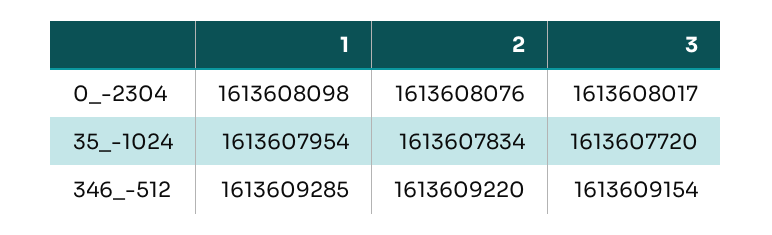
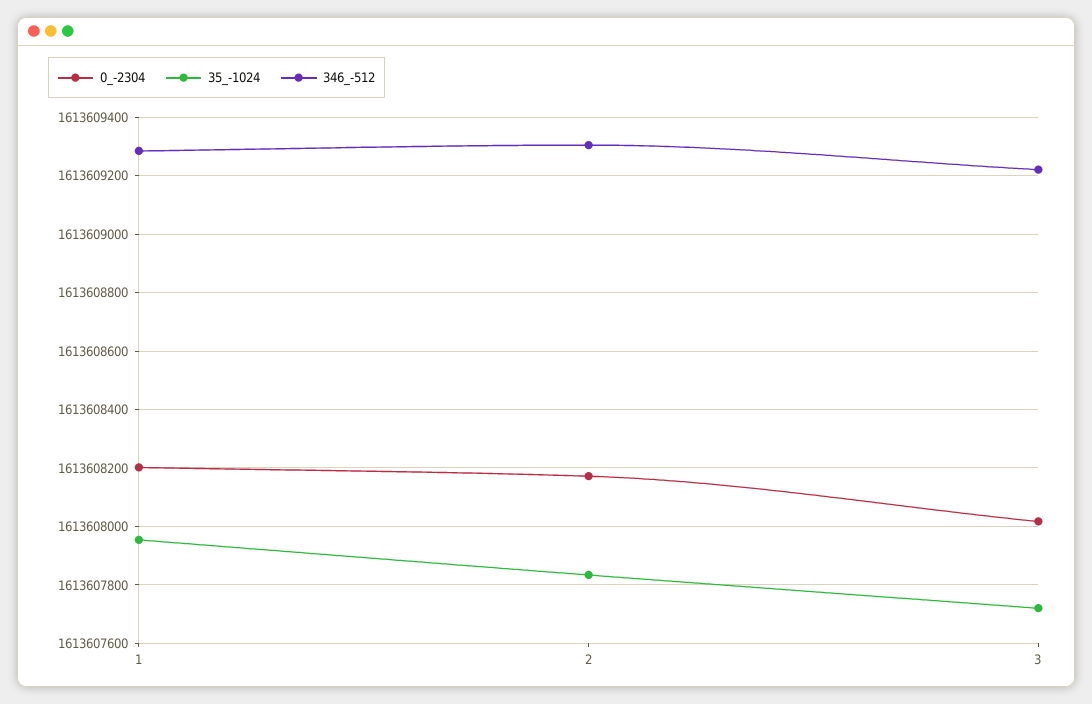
  {
    "0_-2304": {
-     "1": 1613608098,
+     "1": 1613608200,
-     "2": 1613608076,
+     "2": 1613608175,
      "3": 1613608017
    },
    "35_-1024": {
      "1": 1613607954,
      "2": 1613607834,
      "3": 1613607720
    },
    "346_-512": {
      "1": 1613609285,
-     "2": 1613609220,
+     "2": 1613609300,
-     "3": 1613609154
+     "3": 1613609225
    }
  }

